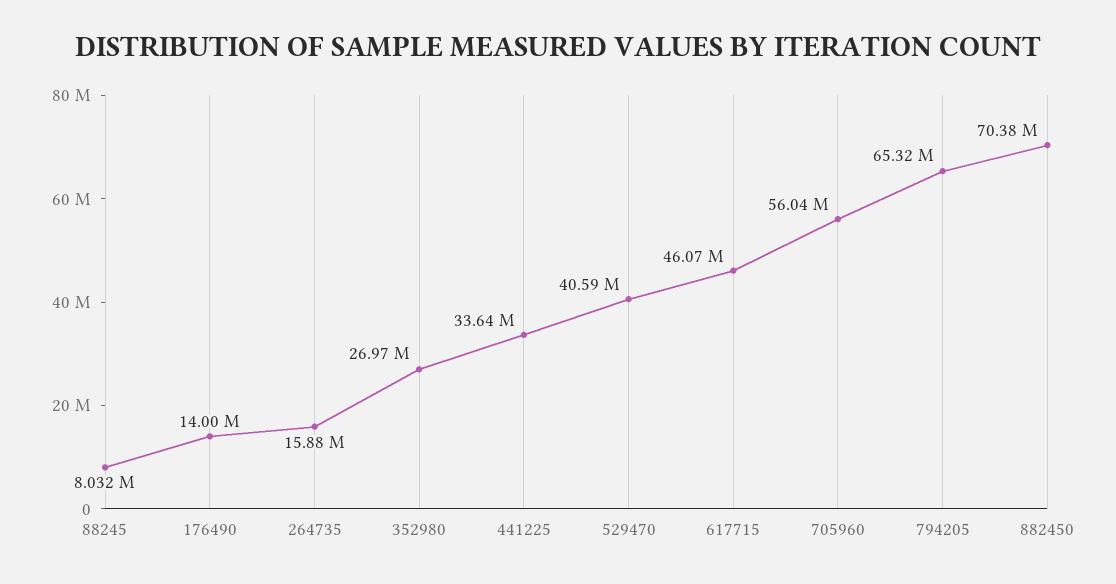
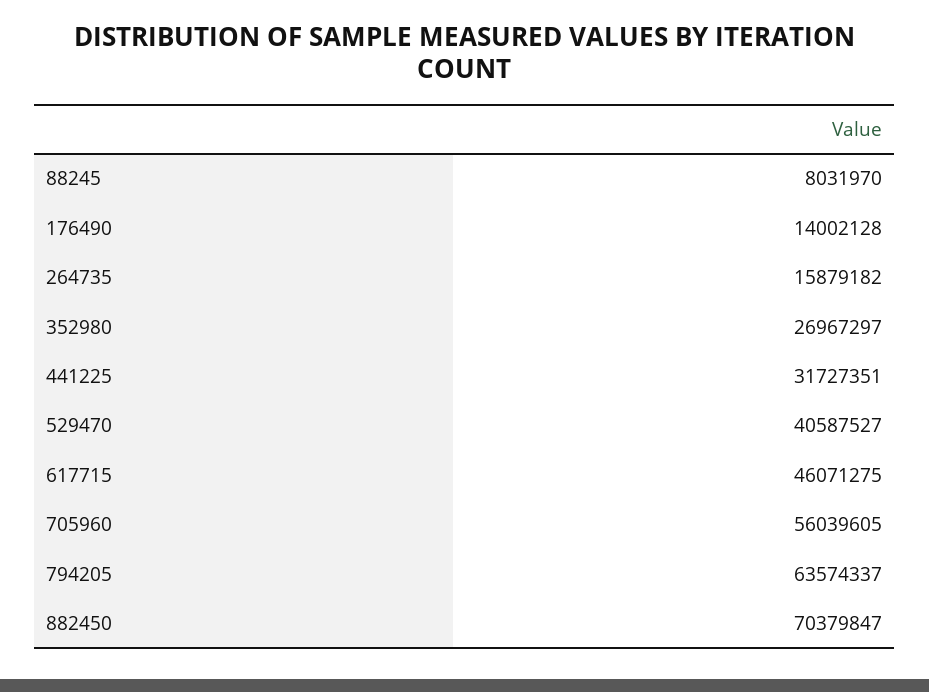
  {
    "88245": 8031970,
    "176490": 14002128,
    "264735": 15879182,
    "352980": 26967297,
-   "441225": 33640000,
+   "441225": 31727351,
    "529470": 40587527,
    "617715": 46071275,
    "705960": 56039605,
-   "794205": 65320000,
+   "794205": 63574337,
    "882450": 70379847
  }

